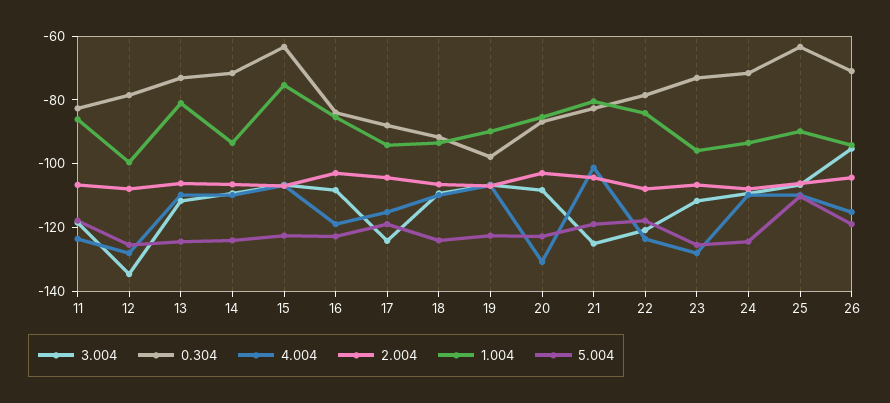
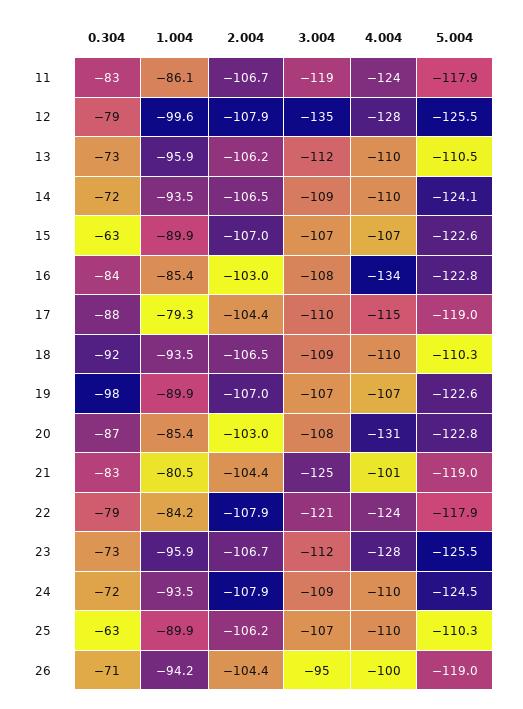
  {
    "3.004": {
      "11": -119,
      "12": -135,
      "13": -112,
      "14": -109,
      "15": -107,
      "16": -108,
-     "17": -125,
+     "17": -110,
      "18": -109,
      "19": -107,
      "20": -108,
      "21": -125,
      "22": -121,
      "23": -112,
      "24": -109,
      "25": -107,
      "26": -95
    },
    "0.304": {
      "11": -83,
      "12": -79,
      "13": -73,
      "14": -72,
      "15": -63,
      "16": -84,
      "17": -88,
      "18": -92,
      "19": -98,
      "20": -87,
      "21": -83,
      "22": -79,
      "23": -73,
      "24": -72,
      "25": -63,
      "26": -71
    },
    "4.004": {
      "11": -124,
      "12": -128,
      "13": -110,
      "14": -110,
      "15": -107,
-     "16": -120,
+     "16": -134,
      "17": -115,
      "18": -110,
      "19": -107,
      "20": -131,
      "21": -101,
      "22": -124,
      "23": -128,
      "24": -110,
      "25": -110,
-     "26": -115
+     "26": -100
    },
    "2.004": {
      "11": -106.7,
      "12": -107.9,
      "13": -106.2,
      "14": -106.5,
      "15": -107,
      "16": -103,
      "17": -104.4,
      "18": -106.5,
      "19": -107,
      "20": -103,
      "21": -104.4,
      "22": -107.9,
      "23": -106.7,
      "24": -107.9,
      "25": -106.2,
      "26": -104.4
    },
    "1.004": {
      "11": -86.1,
      "12": -99.6,
-     "13": -80,
+     "13": -95.9,
      "14": -93.5,
-     "15": -75,
+     "15": -89.9,
      "16": -85.4,
-     "17": -95,
+     "17": -79.3,
      "18": -93.5,
      "19": -89.9,
      "20": -85.4,
      "21": -80.5,
      "22": -84.2,
      "23": -95.9,
      "24": -93.5,
      "25": -89.9,
      "26": -94.2
    },
    "5.004": {
      "11": -117.9,
      "12": -125.5,
-     "13": -125,
+     "13": -110.5,
      "14": -124.1,
      "15": -122.6,
      "16": -122.8,
      "17": -119,
-     "18": -125,
+     "18": -110.3,
      "19": -122.6,
      "20": -122.8,
      "21": -119,
      "22": -117.9,
      "23": -125.5,
      "24": -124.5,
      "25": -110.3,
      "26": -119
    }
  }

